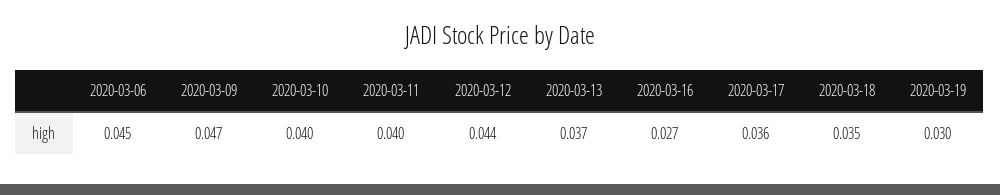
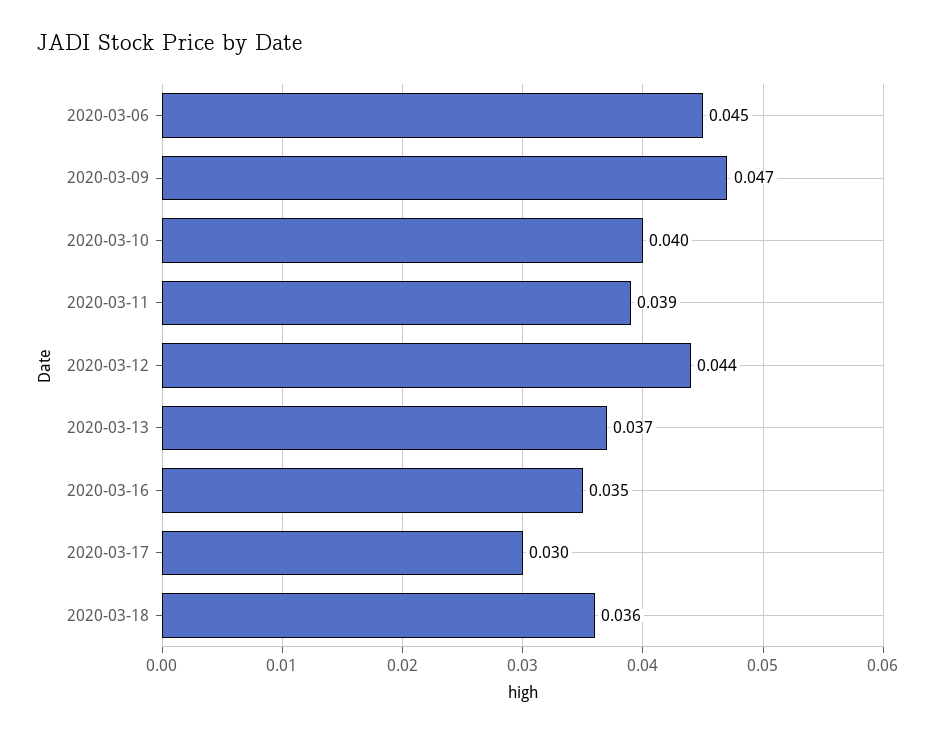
  {
    "2020-03-06": 0.045,
    "2020-03-09": 0.047,
    "2020-03-10": 0.04,
-   "2020-03-11": 0.04,
+   "2020-03-11": 0.039,
    "2020-03-12": 0.044,
    "2020-03-13": 0.037,
-   "2020-03-16": 0.027,
+   "2020-03-16": 0.035,
-   "2020-03-17": 0.036,
+   "2020-03-17": 0.03,
-   "2020-03-18": 0.035,
+   "2020-03-18": 0.036
-   "2020-03-19": 0.03
  }

